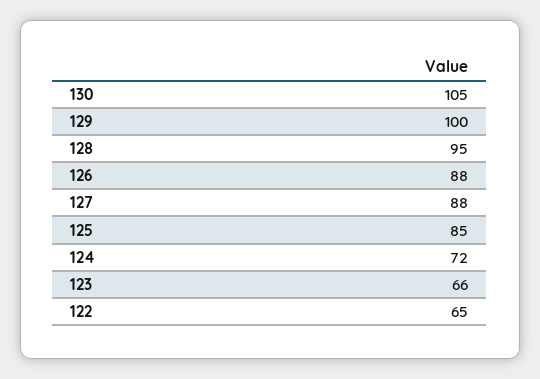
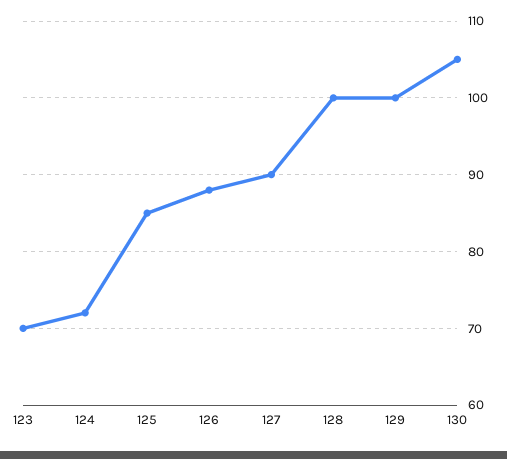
  {
    "130": 105,
    "129": 100,
-   "128": 95,
+   "128": 100,
    "126": 88,
-   "127": 88,
+   "127": 90,
    "125": 85,
    "124": 72,
-   "123": 66,
+   "123": 70
-   "122": 65
  }

